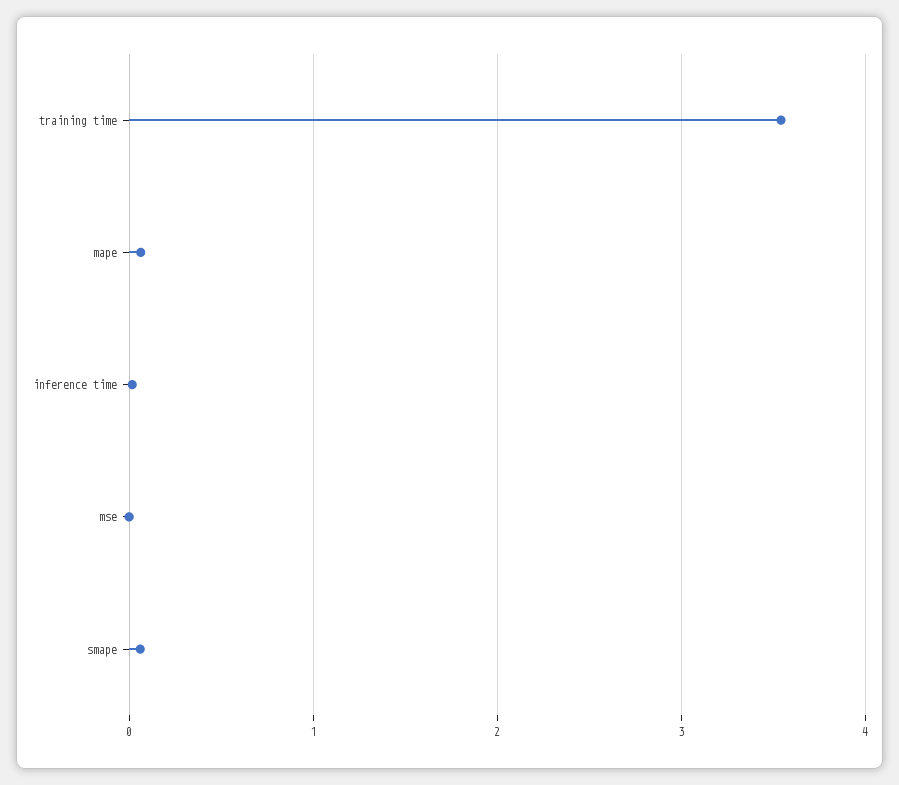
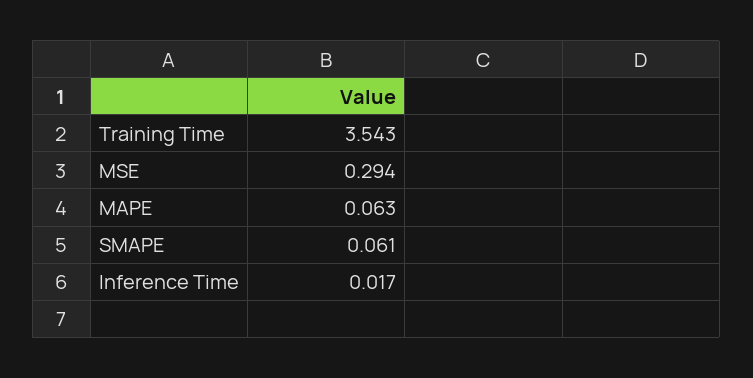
  {
    "training time": 3.543,
    "mape": 0.063,
    "inference time": 0.017,
-   "mse": 0,
+   "mse": 0.294,
    "smape": 0.061
  }

